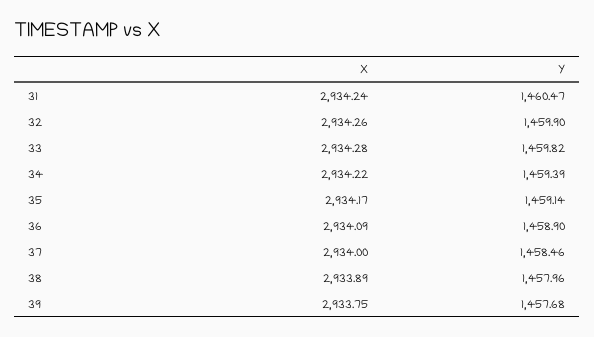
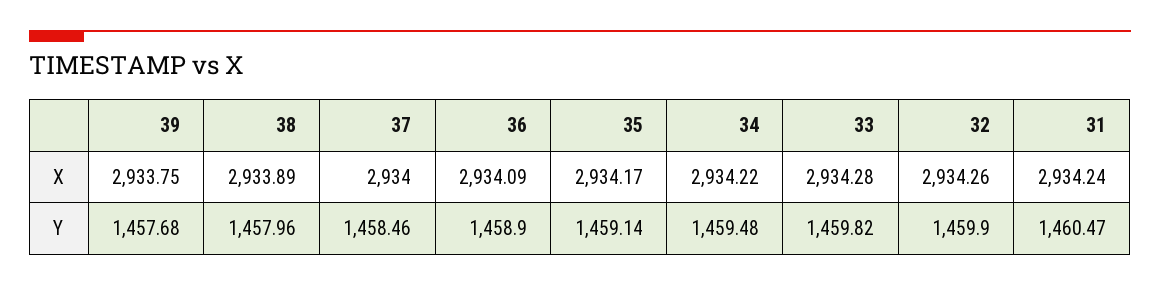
  {
    "X": {
      "31": 2934.24,
      "32": 2934.26,
      "33": 2934.28,
      "34": 2934.22,
      "35": 2934.17,
      "36": 2934.09,
      "37": 2934,
      "38": 2933.89,
      "39": 2933.75
    },
    "Y": {
      "31": 1460.47,
      "32": 1459.9,
      "33": 1459.82,
-     "34": 1459.39,
+     "34": 1459.48,
      "35": 1459.14,
      "36": 1458.9,
      "37": 1458.46,
      "38": 1457.96,
      "39": 1457.68
    }
  }

